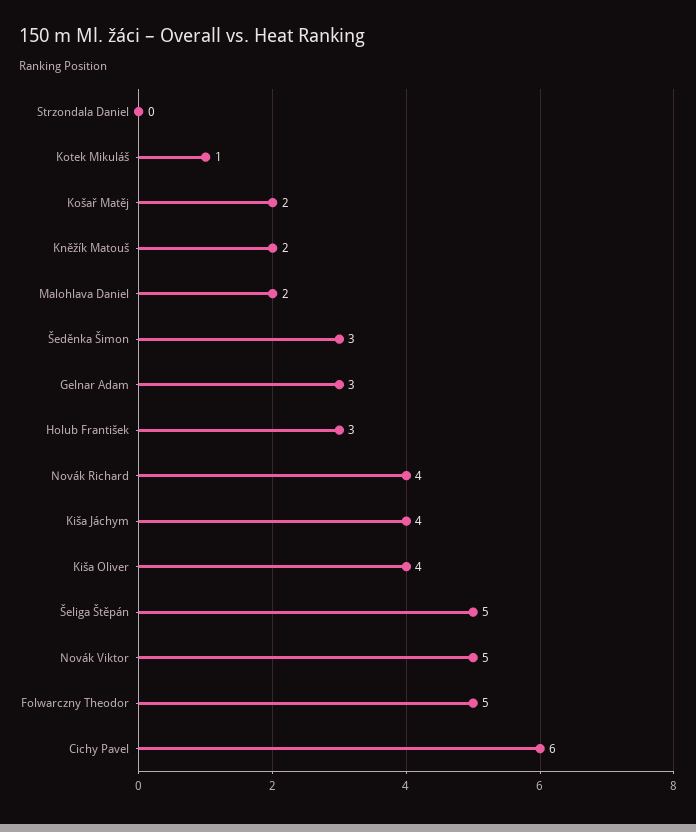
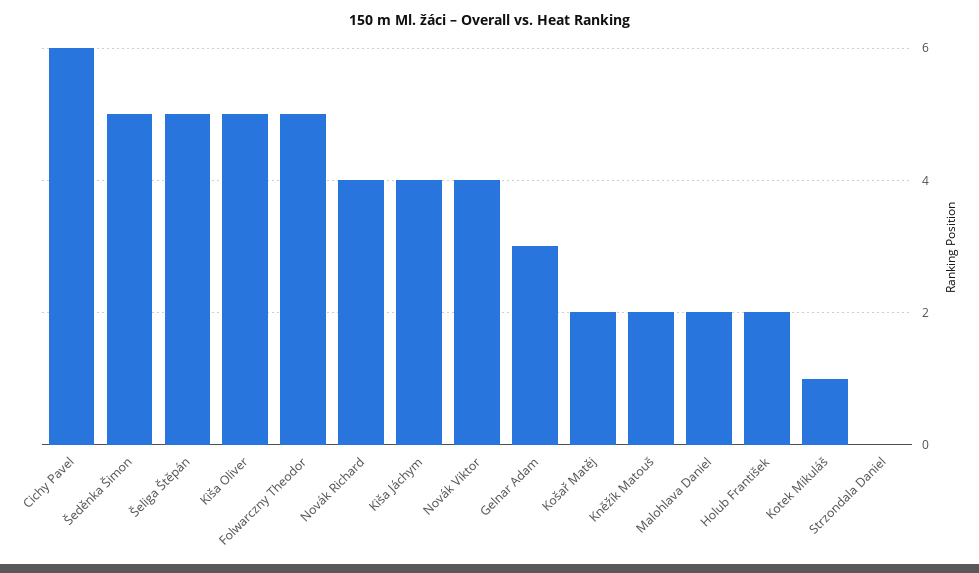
  {
    "Strzondala Daniel": 0,
    "Kotek Mikuláš": 1,
    "Košař Matěj": 2,
    "Kněžík Matouš": 2,
    "Malohlava Daniel": 2,
-   "Šeděnka Šimon": 3,
+   "Šeděnka Šimon": 5,
    "Gelnar Adam": 3,
-   "Holub František": 3,
+   "Holub František": 2,
    "Novák Richard": 4,
    "Kiša Jáchym": 4,
-   "Kiša Oliver": 4,
+   "Kiša Oliver": 5,
    "Šeliga Štěpán": 5,
-   "Novák Viktor": 5,
+   "Novák Viktor": 4,
    "Folwarczny Theodor": 5,
    "Cichy Pavel": 6
  }

